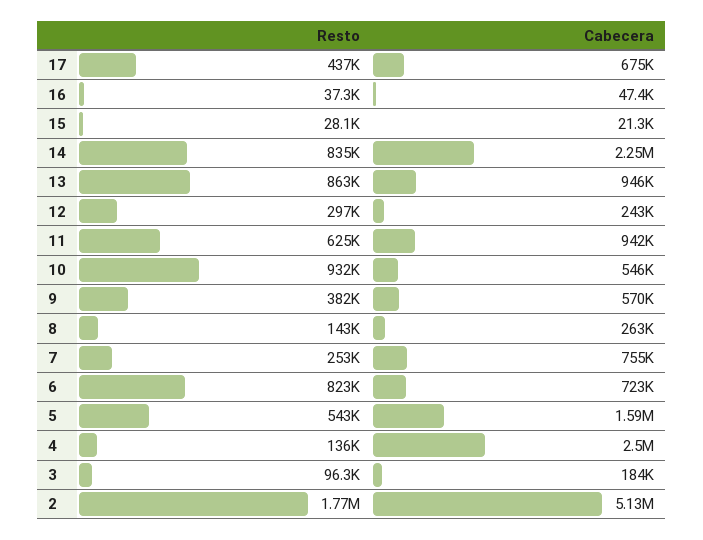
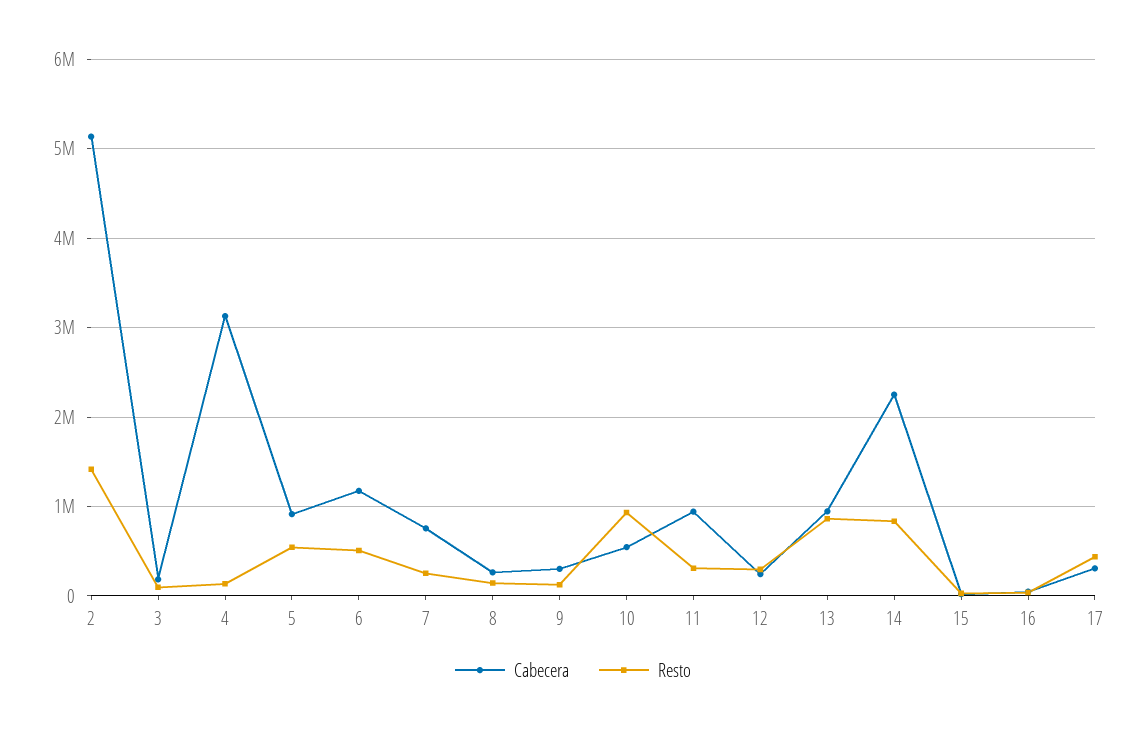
  {
    "Resto": {
      "17": 437000,
      "16": 37300,
      "15": 28100,
      "14": 835000,
      "13": 863000,
      "12": 297000,
-     "11": 625000,
+     "11": 300000,
      "10": 932000,
-     "9": 382000,
+     "9": 100000,
      "8": 143000,
      "7": 253000,
-     "6": 823000,
+     "6": 500000,
      "5": 543000,
      "4": 136000,
      "3": 96300,
-     "2": 1770000
+     "2": 1400000
    },
    "Cabecera": {
-     "17": 675000,
+     "17": 300000,
      "16": 47400,
      "15": 21300,
      "14": 2250000,
      "13": 946000,
      "12": 243000,
      "11": 942000,
      "10": 546000,
-     "9": 570000,
+     "9": 300000,
      "8": 263000,
      "7": 755000,
-     "6": 723000,
+     "6": 1200000,
-     "5": 1590000,
+     "5": 900000,
-     "4": 2500000,
+     "4": 3100000,
      "3": 184000,
      "2": 5130000
    }
  }

